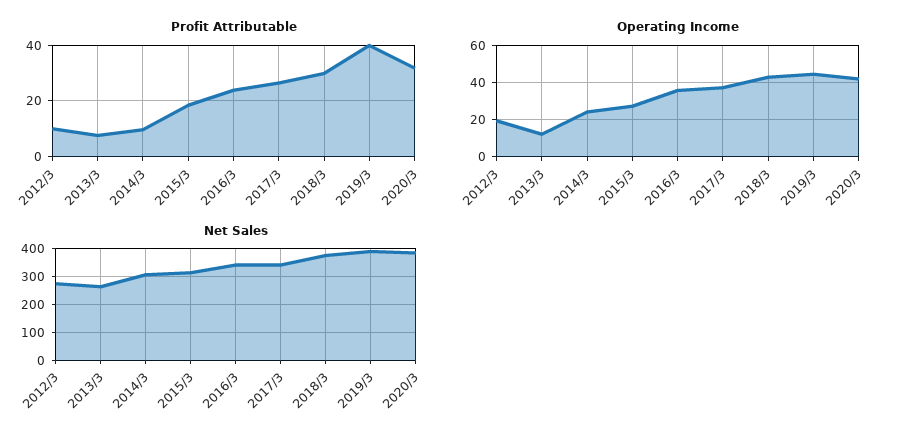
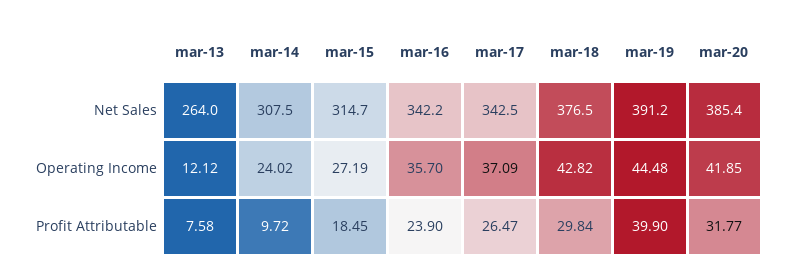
  {
    "Profit Attributable": {
-     "2012/3": 10,
      "2013/3": 7.58,
      "2014/3": 9.72,
      "2015/3": 18.45,
      "2016/3": 23.9,
      "2017/3": 26.47,
      "2018/3": 29.84,
      "2019/3": 39.9,
      "2020/3": 31.77
    },
    "Operating Income": {
-     "2012/3": 20,
      "2013/3": 12.12,
      "2014/3": 24.02,
      "2015/3": 27.19,
      "2016/3": 35.7,
      "2017/3": 37.09,
      "2018/3": 42.82,
      "2019/3": 44.48,
      "2020/3": 41.85
    },
    "Net Sales": {
-     "2012/3": 275,
      "2013/3": 264,
      "2014/3": 307.5,
      "2015/3": 314.7,
      "2016/3": 342.2,
      "2017/3": 342.5,
      "2018/3": 376.5,
      "2019/3": 391.2,
      "2020/3": 385.4
    }
  }

